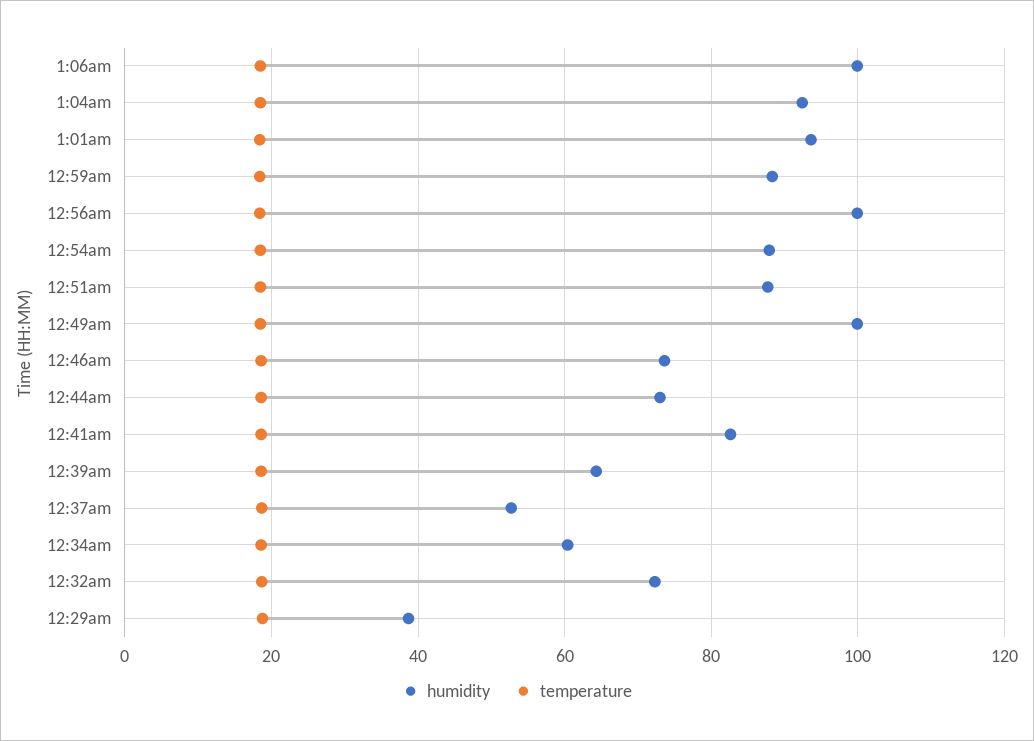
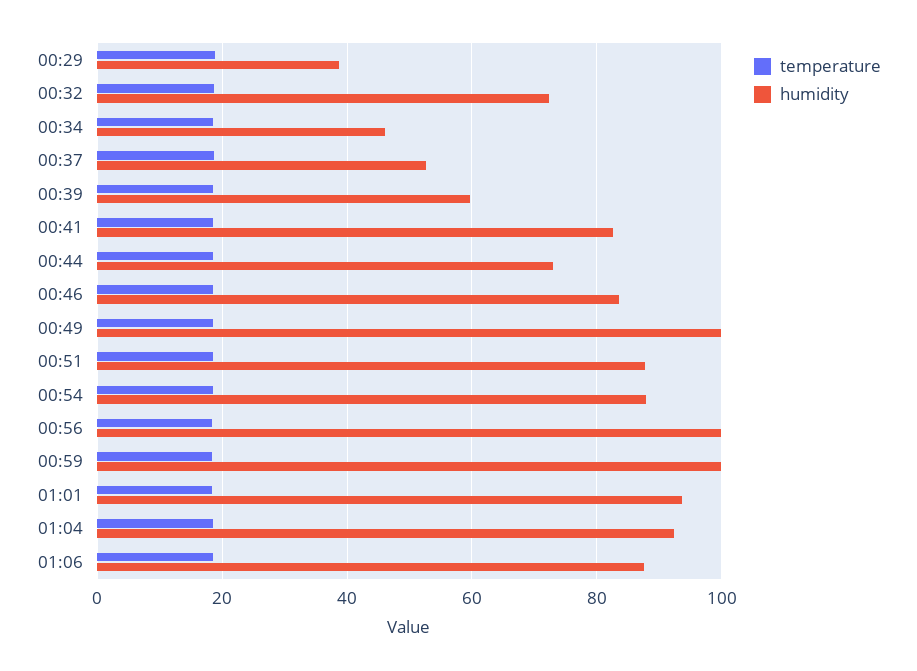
  {
    "humidity": {
-     "1:06am": 100,
+     "1:06am": 88,
      "1:04am": 92,
      "1:01am": 94,
-     "12:59am": 88,
+     "12:59am": 100,
      "12:56am": 100,
      "12:54am": 88,
      "12:51am": 88,
      "12:49am": 100,
-     "12:46am": 74,
+     "12:46am": 84,
      "12:44am": 74,
      "12:41am": 82,
-     "12:39am": 64,
+     "12:39am": 60,
      "12:37am": 52,
-     "12:34am": 60,
+     "12:34am": 46,
      "12:32am": 72,
      "12:29am": 38
    },
    "temperature": {
      "1:06am": 18,
      "1:04am": 18,
      "1:01am": 18,
      "12:59am": 18,
      "12:56am": 18,
      "12:54am": 18,
      "12:51am": 18,
      "12:49am": 18,
      "12:46am": 18,
      "12:44am": 18,
      "12:41am": 18,
      "12:39am": 18,
      "12:37am": 18,
      "12:34am": 18,
      "12:32am": 18,
      "12:29am": 18
    }
  }

